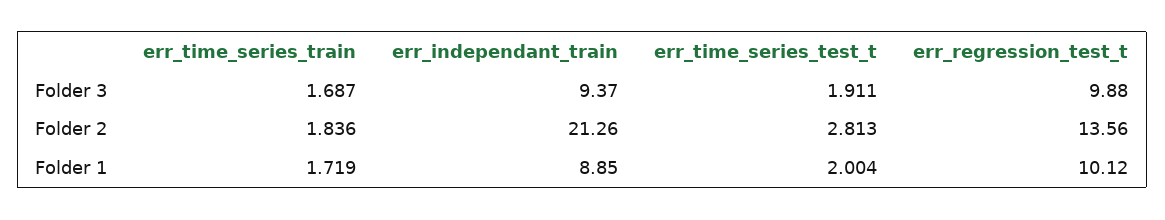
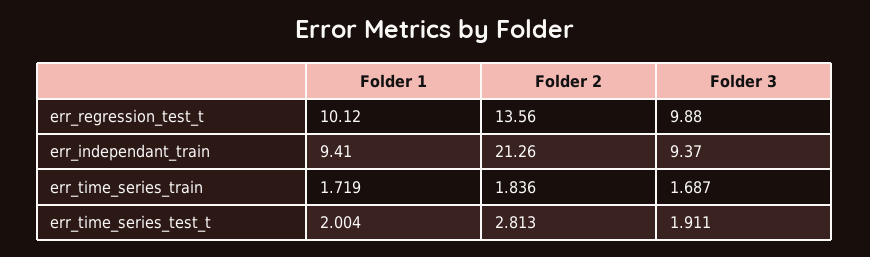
  {
    "err_time_series_train": {
      "Folder 3": 1.687,
      "Folder 2": 1.836,
      "Folder 1": 1.719
    },
    "err_independant_train": {
      "Folder 3": 9.37,
      "Folder 2": 21.26,
-     "Folder 1": 8.85
+     "Folder 1": 9.41
    },
    "err_time_series_test_t": {
      "Folder 3": 1.911,
      "Folder 2": 2.813,
      "Folder 1": 2.004
    },
    "err_regression_test_t": {
      "Folder 3": 9.88,
      "Folder 2": 13.56,
      "Folder 1": 10.12
    }
  }

